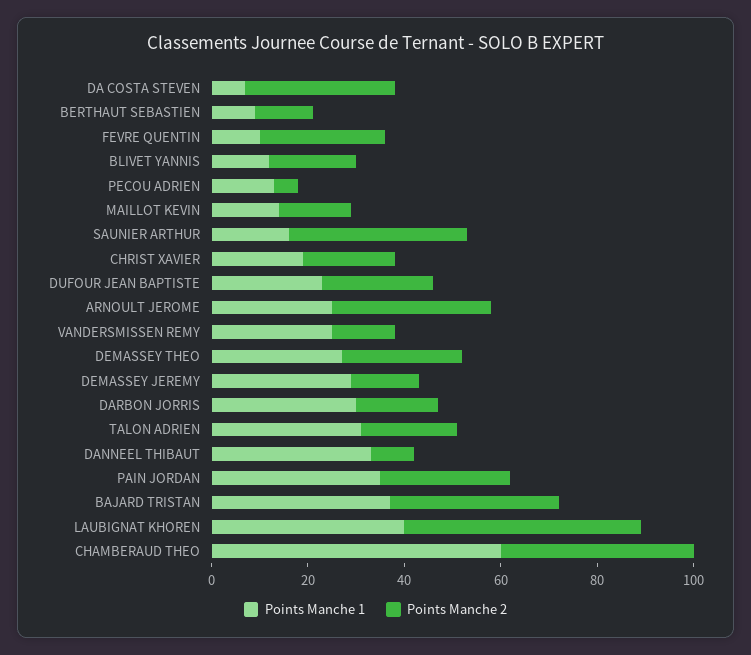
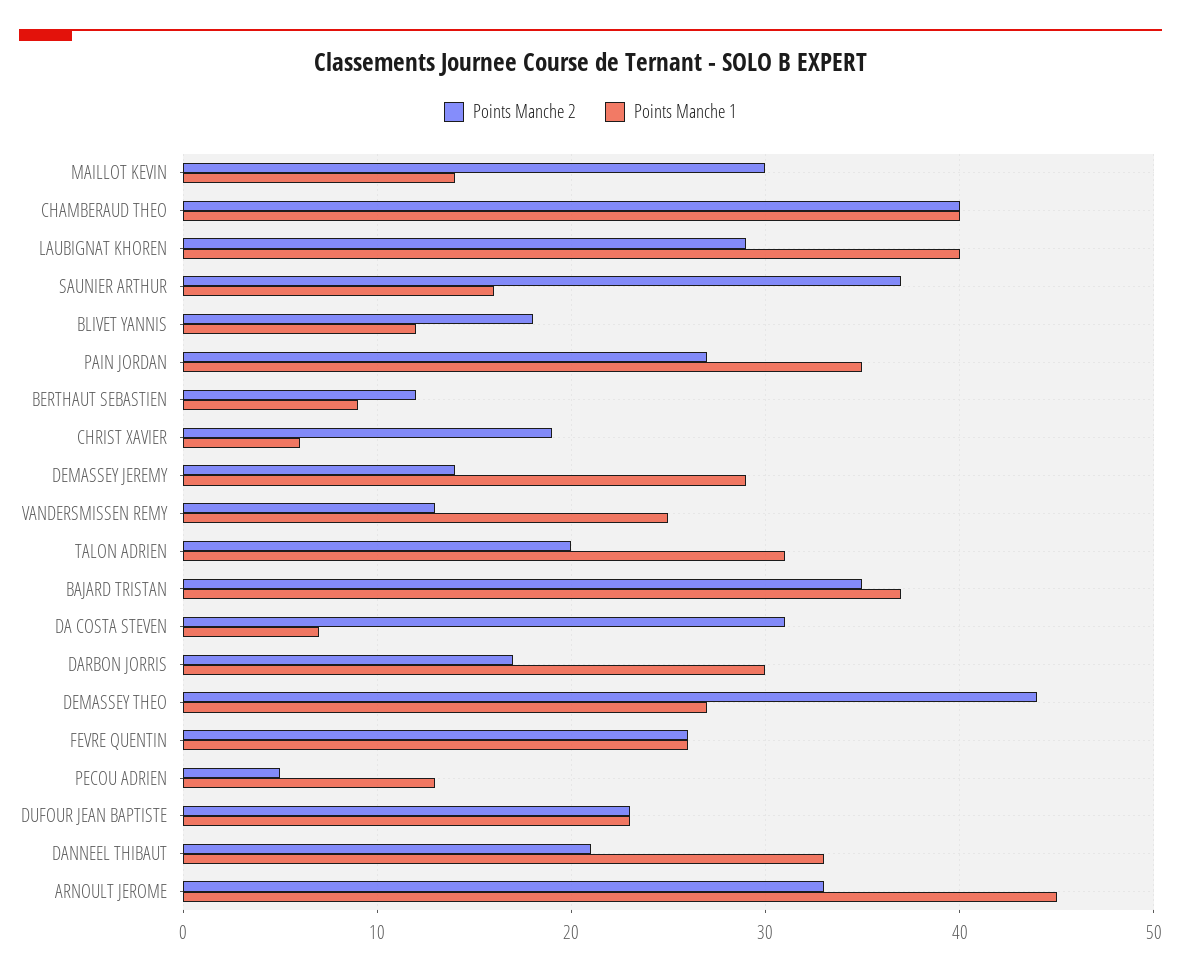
  {
    "Points Manche 1": {
      "DA COSTA STEVEN": 7,
      "BERTHAUT SEBASTIEN": 9,
-     "FEVRE QUENTIN": 10,
+     "FEVRE QUENTIN": 26,
      "BLIVET YANNIS": 12,
      "PECOU ADRIEN": 13,
      "MAILLOT KEVIN": 14,
      "SAUNIER ARTHUR": 16,
-     "CHRIST XAVIER": 20,
+     "CHRIST XAVIER": 6,
      "DUFOUR JEAN BAPTISTE": 23,
-     "ARNOULT JEROME": 25,
+     "ARNOULT JEROME": 45,
      "VANDERSMISSEN REMY": 25,
      "DEMASSEY THEO": 27,
      "DEMASSEY JEREMY": 29,
      "DARBON JORRIS": 30,
      "TALON ADRIEN": 31,
      "DANNEEL THIBAUT": 33,
      "PAIN JORDAN": 35,
      "BAJARD TRISTAN": 37,
      "LAUBIGNAT KHOREN": 40,
-     "CHAMBERAUD THEO": 60
+     "CHAMBERAUD THEO": 40
    },
    "Points Manche 2": {
      "DA COSTA STEVEN": 31,
      "BERTHAUT SEBASTIEN": 12,
      "FEVRE QUENTIN": 26,
      "BLIVET YANNIS": 18,
      "PECOU ADRIEN": 5,
-     "MAILLOT KEVIN": 15,
+     "MAILLOT KEVIN": 30,
      "SAUNIER ARTHUR": 37,
      "CHRIST XAVIER": 19,
      "DUFOUR JEAN BAPTISTE": 23,
      "ARNOULT JEROME": 33,
      "VANDERSMISSEN REMY": 13,
-     "DEMASSEY THEO": 25,
+     "DEMASSEY THEO": 44,
      "DEMASSEY JEREMY": 14,
      "DARBON JORRIS": 17,
      "TALON ADRIEN": 20,
-     "DANNEEL THIBAUT": 10,
+     "DANNEEL THIBAUT": 21,
      "PAIN JORDAN": 27,
      "BAJARD TRISTAN": 35,
-     "LAUBIGNAT KHOREN": 50,
+     "LAUBIGNAT KHOREN": 29,
      "CHAMBERAUD THEO": 40
    }
  }

